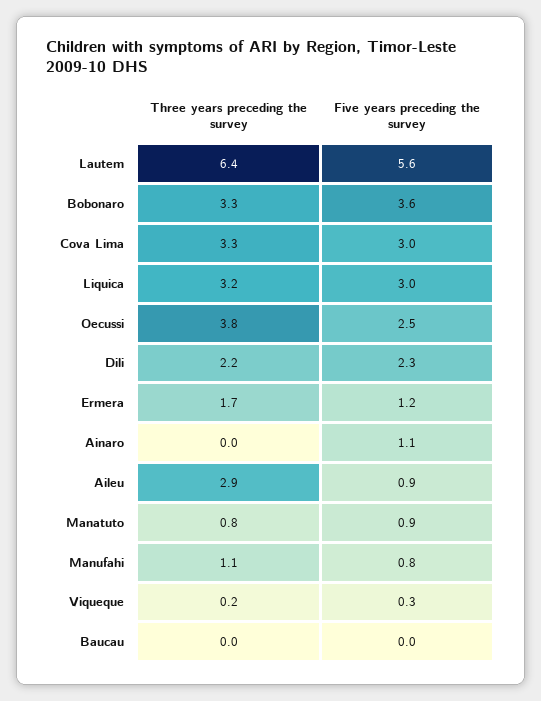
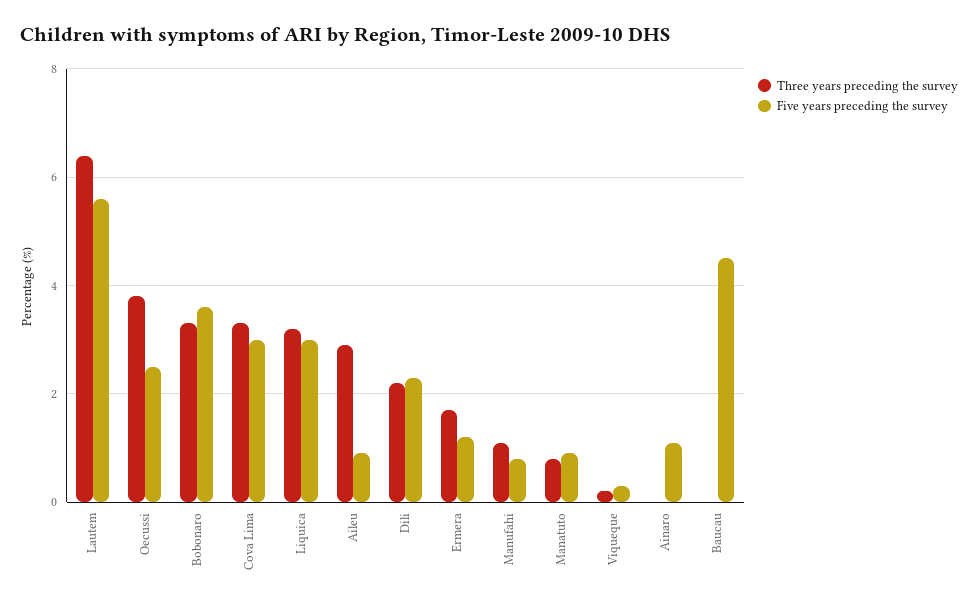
  {
    "Three years preceding the survey": {
      "Lautem": 6.4,
      "Bobonaro": 3.3,
      "Cova Lima": 3.3,
      "Liquica": 3.2,
      "Oecussi": 3.8,
      "Dili": 2.2,
      "Ermera": 1.7,
      "Ainaro": 0,
      "Aileu": 2.9,
      "Manatuto": 0.8,
      "Manufahi": 1.1,
      "Viqueque": 0.2,
      "Baucau": 0
    },
    "Five years preceding the survey": {
      "Lautem": 5.6,
      "Bobonaro": 3.6,
      "Cova Lima": 3,
      "Liquica": 3,
      "Oecussi": 2.5,
      "Dili": 2.3,
      "Ermera": 1.2,
      "Ainaro": 1.1,
      "Aileu": 0.9,
      "Manatuto": 0.9,
      "Manufahi": 0.8,
      "Viqueque": 0.3,
-     "Baucau": 0
+     "Baucau": 4.5
    }
  }

